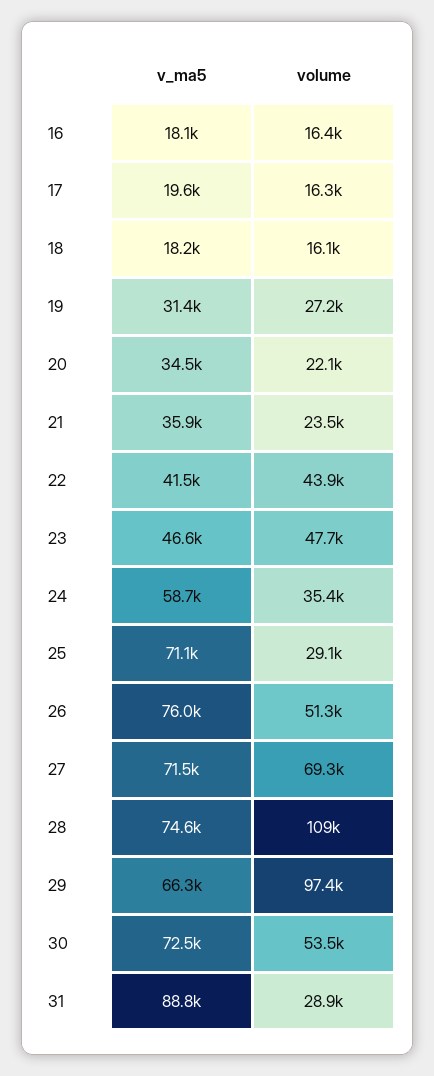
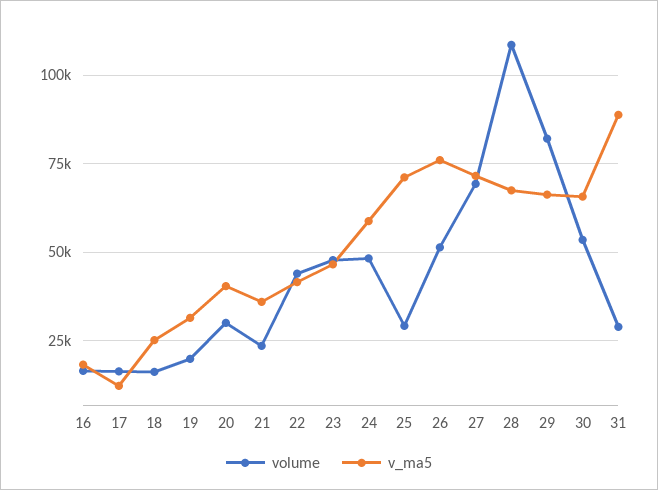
  {
    "v_ma5": {
      "16": 18100,
-     "17": 19600,
+     "17": 12500,
-     "18": 18200,
+     "18": 25000,
      "19": 31400,
-     "20": 34500,
+     "20": 40000,
      "21": 35900,
      "22": 41500,
      "23": 46600,
      "24": 58700,
      "25": 71100,
      "26": 76000,
      "27": 71500,
-     "28": 74600,
+     "28": 67500,
      "29": 66300,
-     "30": 72500,
+     "30": 65000,
      "31": 88800
    },
    "volume": {
      "16": 16400,
      "17": 16300,
      "18": 16100,
-     "19": 27200,
+     "19": 20000,
-     "20": 22100,
+     "20": 30000,
      "21": 23500,
      "22": 43900,
      "23": 47700,
-     "24": 35400,
+     "24": 47500,
      "25": 29100,
      "26": 51300,
      "27": 69300,
      "28": 109000,
-     "29": 97400,
+     "29": 82500,
      "30": 53500,
      "31": 28900
    }
  }

